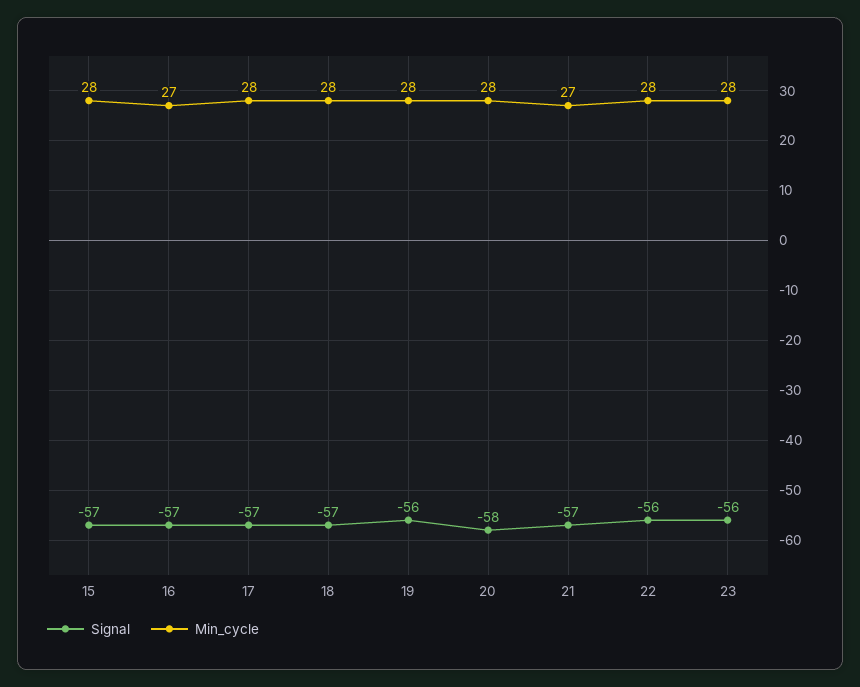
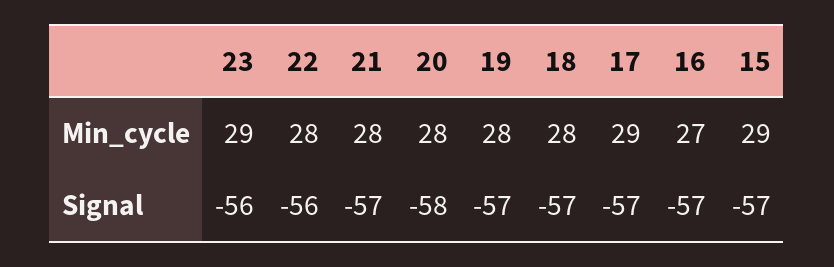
  {
    "Signal": {
      "15": -57,
      "16": -57,
      "17": -57,
      "18": -57,
-     "19": -56,
+     "19": -57,
      "20": -58,
      "21": -57,
      "22": -56,
      "23": -56
    },
    "Min_cycle": {
-     "15": 28,
+     "15": 29,
      "16": 27,
-     "17": 28,
+     "17": 29,
      "18": 28,
      "19": 28,
      "20": 28,
-     "21": 27,
+     "21": 28,
      "22": 28,
-     "23": 28
+     "23": 29
    }
  }

